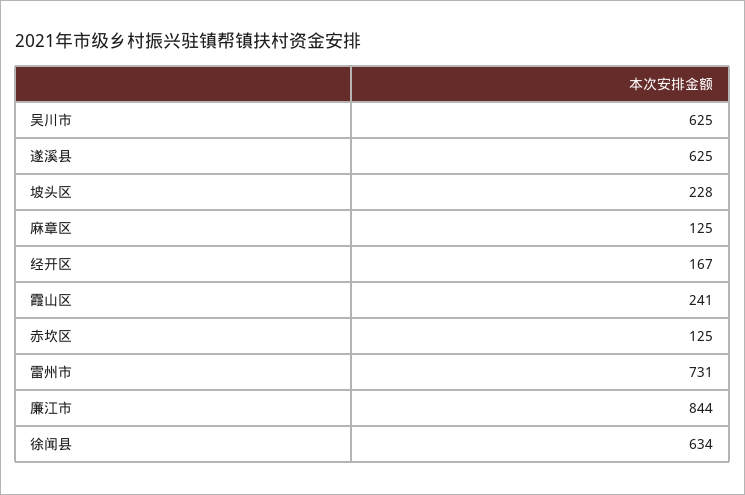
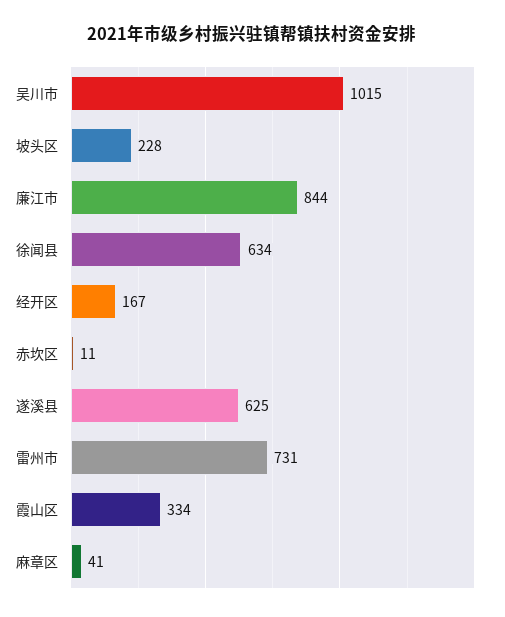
  {
-   "吴川市": 625,
+   "吴川市": 1015,
    "遂溪县": 625,
    "坡头区": 228,
-   "麻章区": 125,
+   "麻章区": 41,
    "经开区": 167,
-   "霞山区": 241,
+   "霞山区": 334,
-   "赤坎区": 125,
+   "赤坎区": 11,
    "雷州市": 731,
    "廉江市": 844,
    "徐闻县": 634
  }

